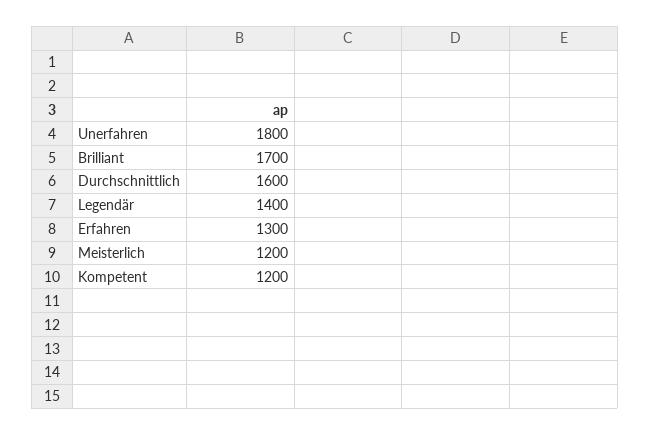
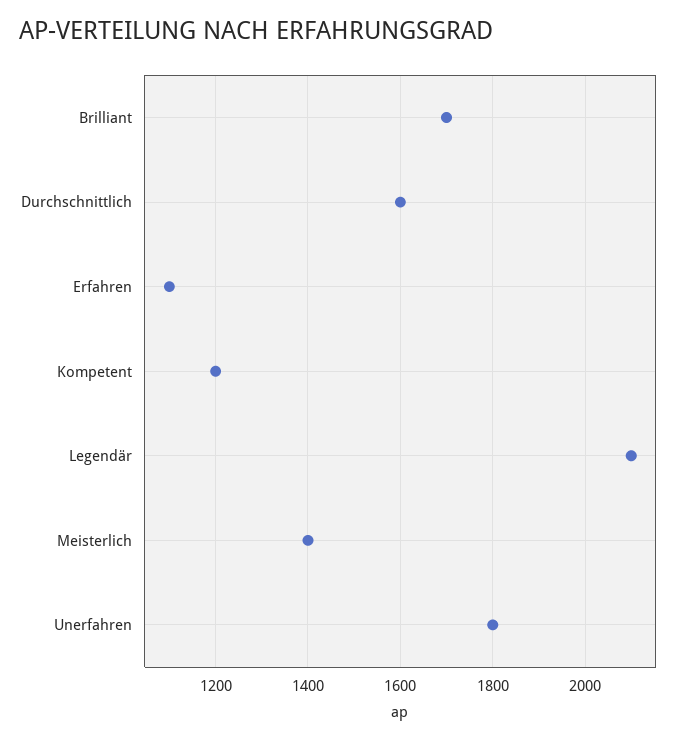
  {
    "Unerfahren": 1800,
    "Brilliant": 1700,
    "Durchschnittlich": 1600,
-   "Legendär": 1400,
+   "Legendär": 2100,
-   "Erfahren": 1300,
+   "Erfahren": 1100,
-   "Meisterlich": 1200,
+   "Meisterlich": 1400,
    "Kompetent": 1200
  }

